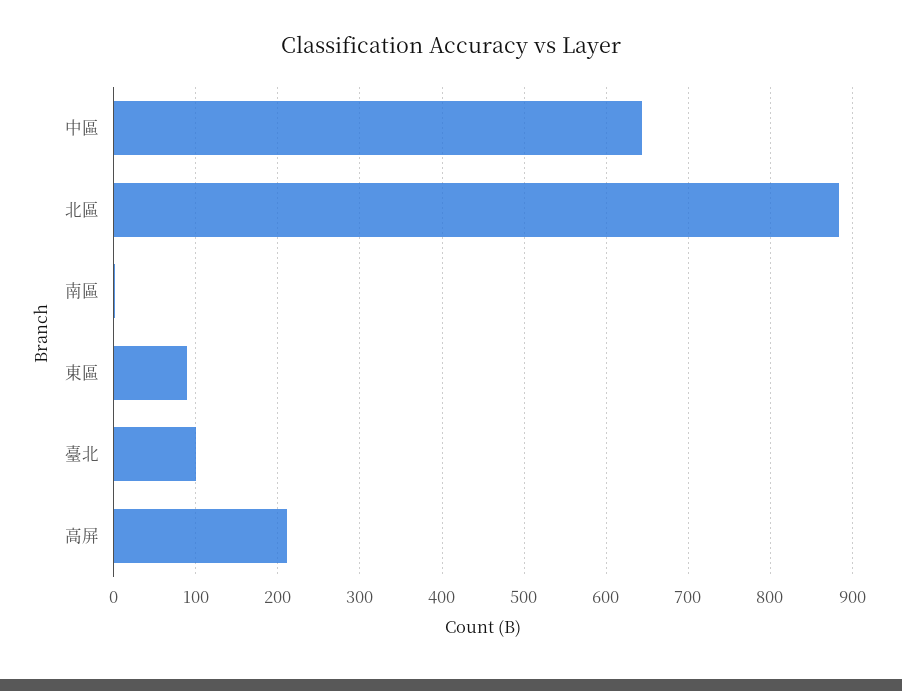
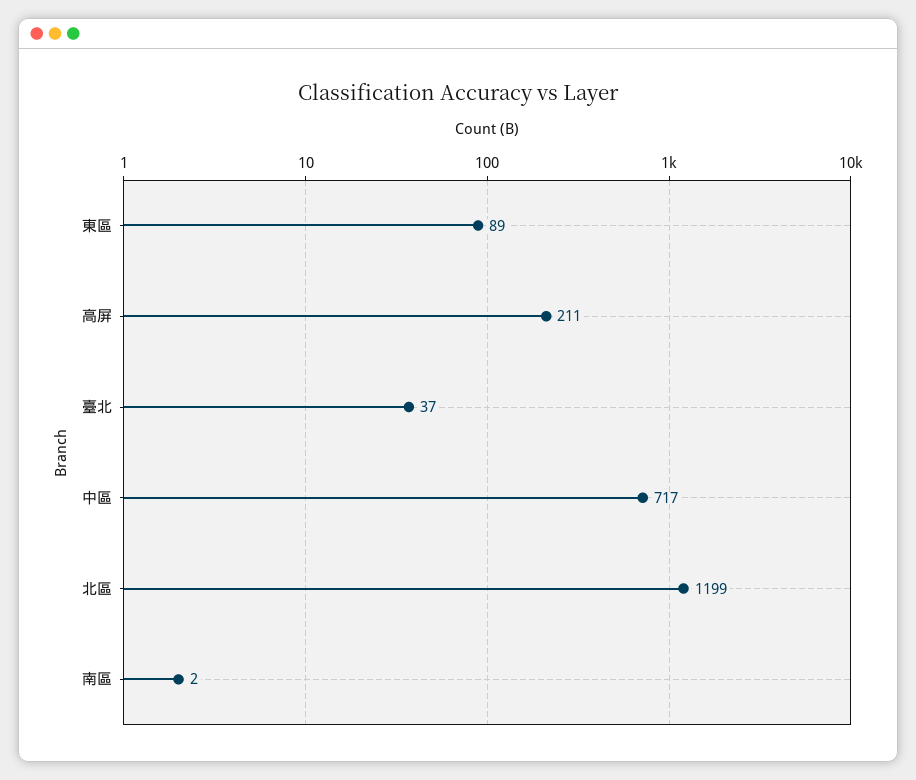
  {
-   "中區": 640,
+   "中區": 717,
-   "北區": 880,
+   "北區": 1199,
    "南區": 2,
    "東區": 89,
-   "臺北": 100,
+   "臺北": 37,
    "高屏": 211
  }

